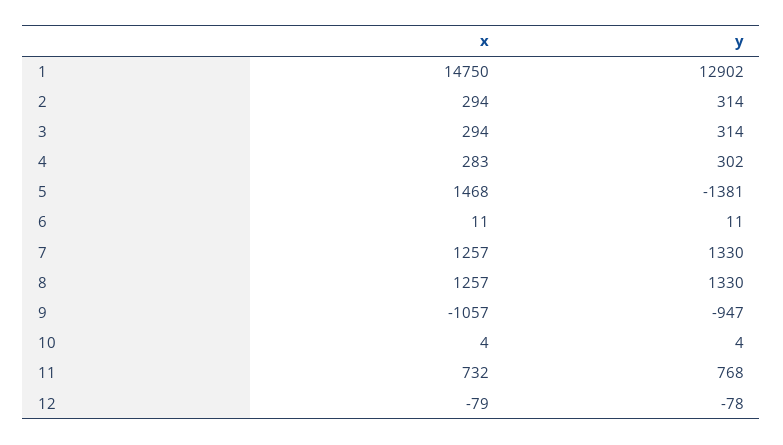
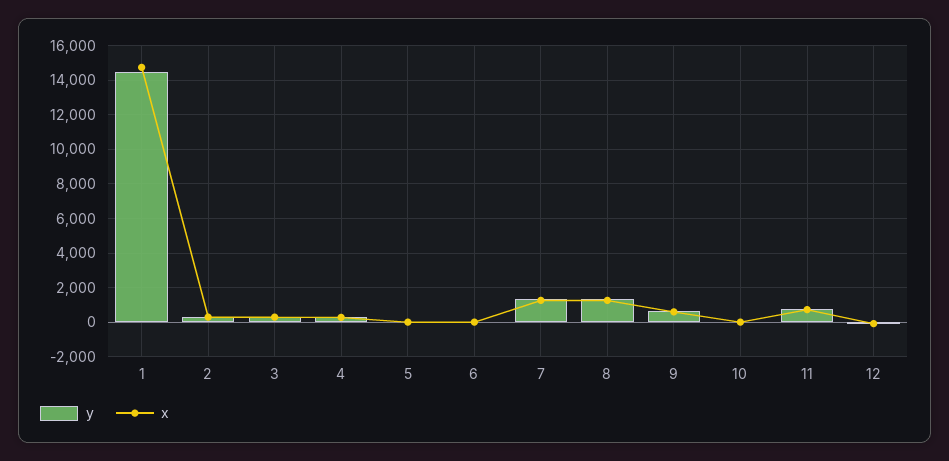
  {
    "x": {
      "1": 14750,
      "2": 294,
      "3": 294,
      "4": 283,
-     "5": 1468,
+     "5": 0,
      "6": 11,
      "7": 1257,
      "8": 1257,
-     "9": -1057,
+     "9": 500,
      "10": 4,
      "11": 732,
      "12": -79
    },
    "y": {
-     "1": 12902,
+     "1": 14500,
      "2": 314,
      "3": 314,
      "4": 302,
-     "5": -1381,
+     "5": 0,
      "6": 11,
      "7": 1330,
      "8": 1330,
-     "9": -947,
+     "9": 500,
      "10": 4,
      "11": 768,
      "12": -78
    }
  }

